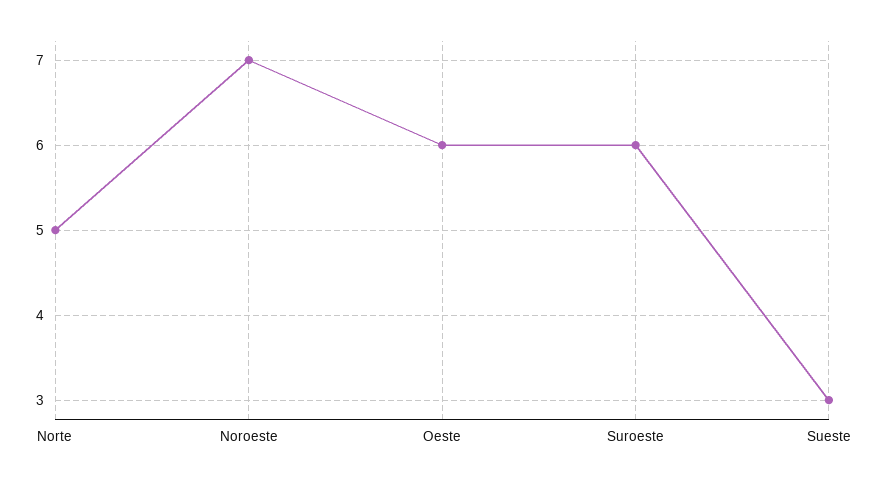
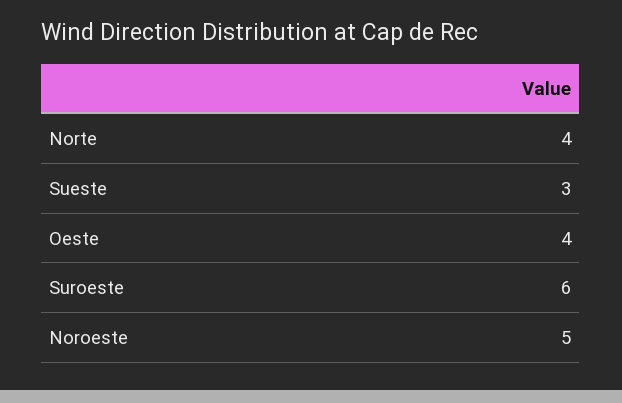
  {
-   "Norte": 5,
+   "Norte": 4,
-   "Noroeste": 7,
+   "Noroeste": 5,
-   "Oeste": 6,
+   "Oeste": 4,
    "Suroeste": 6,
    "Sueste": 3
  }

